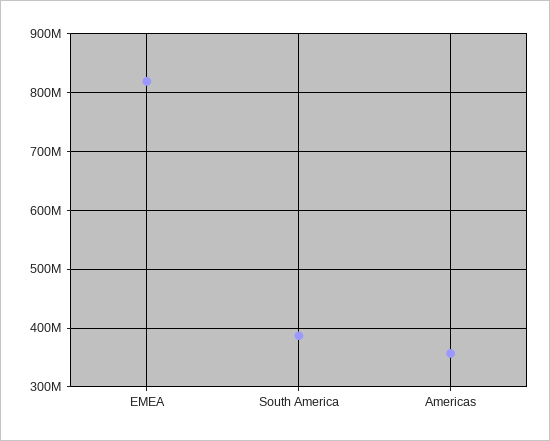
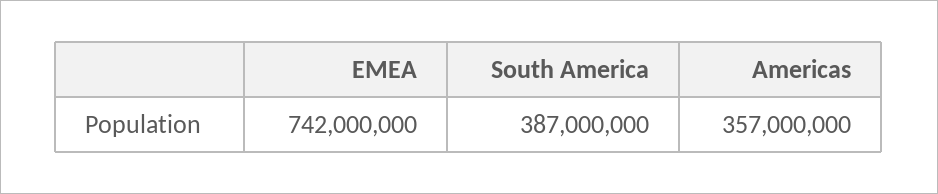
  {
-   "EMEA": 820000000,
+   "EMEA": 742000000,
    "South America": 387000000,
    "Americas": 357000000
  }

